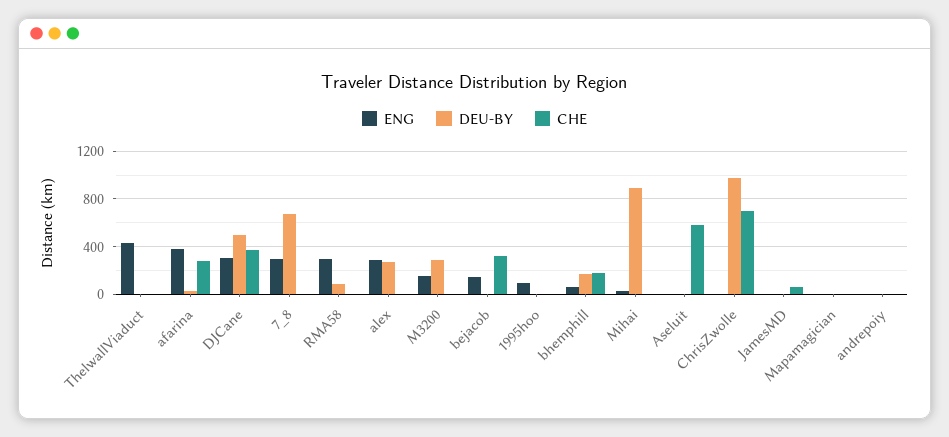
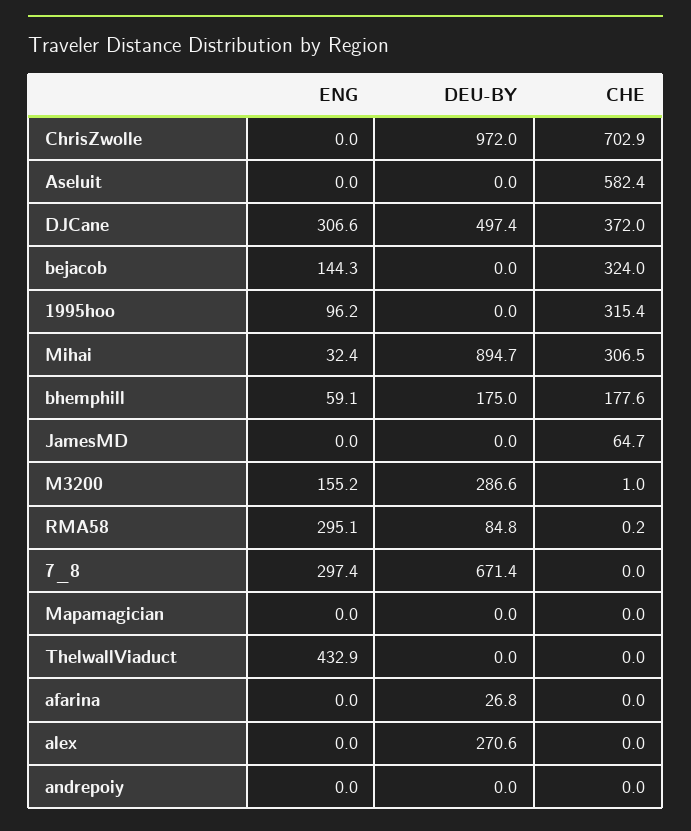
  {
    "ENG": {
      "ThelwallViaduct": 432.9,
-     "afarina": 400,
+     "afarina": 0,
      "DJCane": 306.6,
      "7_8": 297.4,
      "RMA58": 295.1,
-     "alex": 300,
+     "alex": 0,
      "M3200": 155.2,
      "bejacob": 144.3,
      "1995hoo": 96.2,
      "bhemphill": 59.1,
      "Mihai": 32.4,
      "Aseluit": 0,
      "ChrisZwolle": 0,
      "JamesMD": 0,
      "Mapamagician": 0,
      "andrepoiy": 0
    },
    "DEU-BY": {
      "ThelwallViaduct": 0,
      "afarina": 26.8,
      "DJCane": 497.4,
      "7_8": 671.4,
      "RMA58": 84.8,
      "alex": 270.6,
      "M3200": 286.6,
      "bejacob": 0,
      "1995hoo": 0,
      "bhemphill": 175,
      "Mihai": 894.7,
      "Aseluit": 0,
      "ChrisZwolle": 972,
      "JamesMD": 0,
      "Mapamagician": 0,
      "andrepoiy": 0
    },
    "CHE": {
      "ThelwallViaduct": 0,
-     "afarina": 300,
+     "afarina": 0,
      "DJCane": 372,
      "7_8": 0,
      "RMA58": 0.2,
      "alex": 0,
      "M3200": 1,
      "bejacob": 324,
-     "1995hoo": 0,
+     "1995hoo": 315.4,
      "bhemphill": 177.6,
-     "Mihai": 0,
+     "Mihai": 306.5,
      "Aseluit": 582.4,
      "ChrisZwolle": 702.9,
      "JamesMD": 64.7,
      "Mapamagician": 0,
      "andrepoiy": 0
    }
  }

